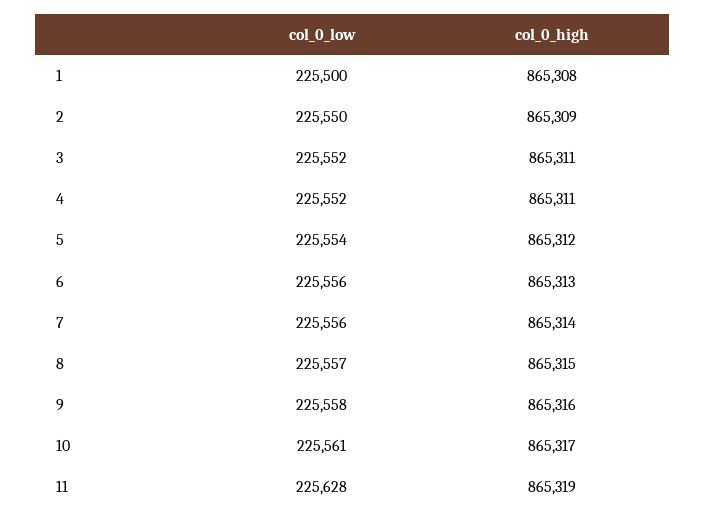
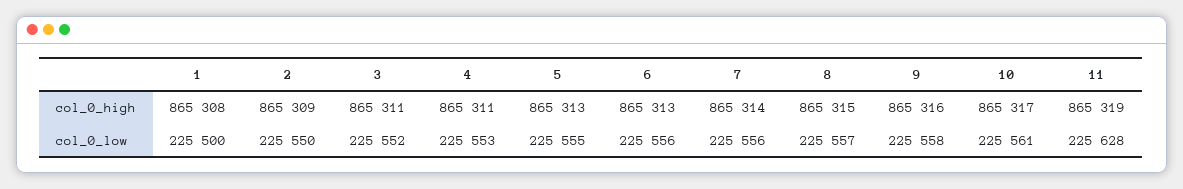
  {
    "col_0_low": {
      "1": 225500,
      "2": 225550,
      "3": 225552,
-     "4": 225552,
+     "4": 225553,
-     "5": 225554,
+     "5": 225555,
      "6": 225556,
      "7": 225556,
      "8": 225557,
      "9": 225558,
      "10": 225561,
      "11": 225628
    },
    "col_0_high": {
      "1": 865308,
      "2": 865309,
      "3": 865311,
      "4": 865311,
-     "5": 865312,
+     "5": 865313,
      "6": 865313,
      "7": 865314,
      "8": 865315,
      "9": 865316,
      "10": 865317,
      "11": 865319
    }
  }

